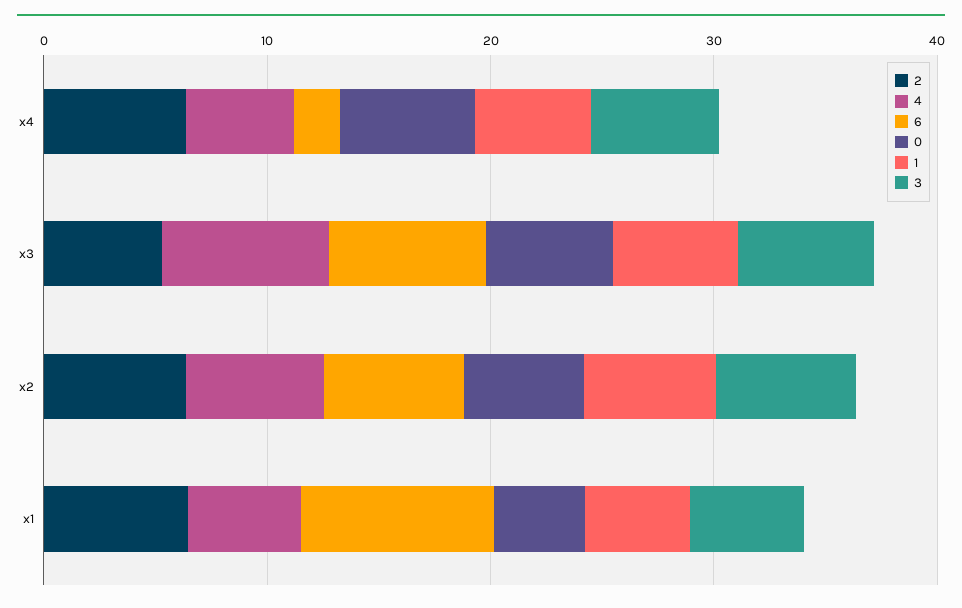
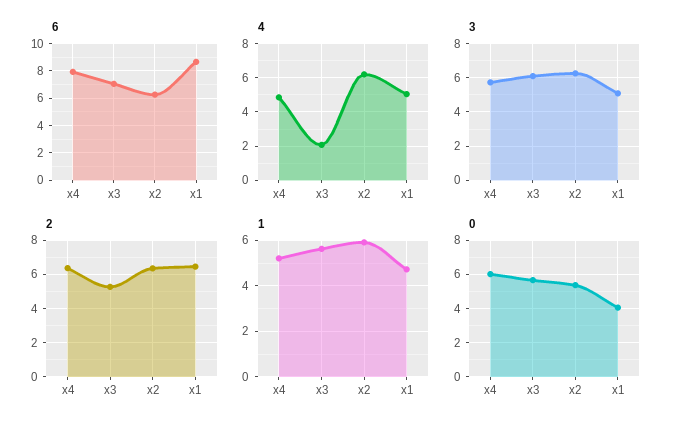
  {
    "2": {
      "x4": 6.5,
      "x3": 5.5,
      "x2": 6.5,
      "x1": 6.5
    },
    "4": {
      "x4": 5,
-     "x3": 8,
+     "x3": 2,
      "x2": 6,
      "x1": 5
    },
    "6": {
-     "x4": 2,
+     "x4": 8,
      "x3": 7,
      "x2": 6.5,
      "x1": 8.5
    },
    "0": {
      "x4": 6,
      "x3": 5.5,
      "x2": 5.5,
      "x1": 4
    },
    "1": {
      "x4": 5,
      "x3": 5.5,
      "x2": 6,
      "x1": 4.5
    },
    "3": {
      "x4": 5.5,
      "x3": 6,
      "x2": 6.5,
      "x1": 5
    }
  }

